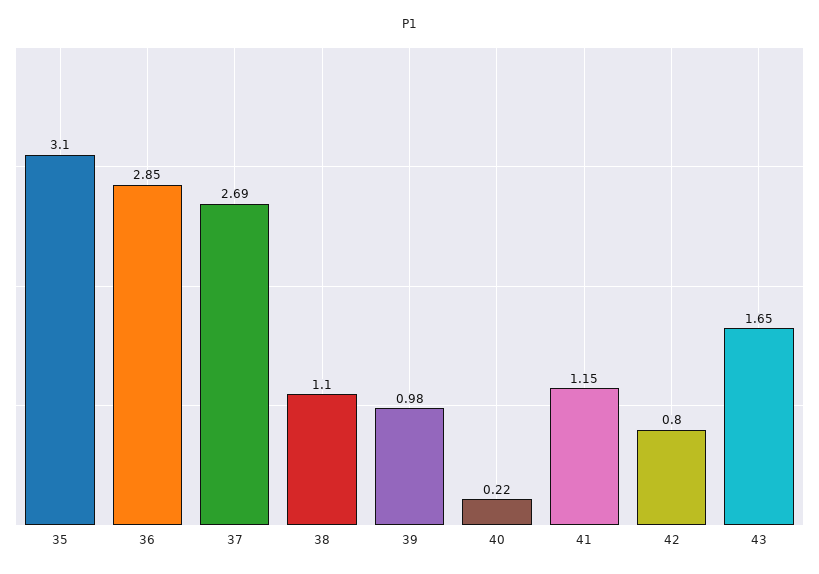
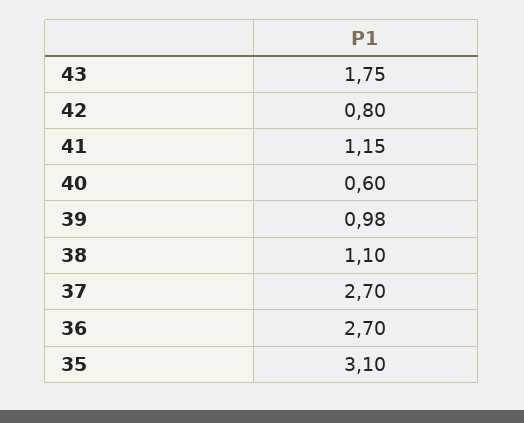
  {
    "35": 3.1,
-   "36": 2.85,
+   "36": 2.7,
-   "37": 2.69,
+   "37": 2.7,
    "38": 1.1,
    "39": 0.98,
-   "40": 0.22,
+   "40": 0.6,
    "41": 1.15,
    "42": 0.8,
-   "43": 1.65
+   "43": 1.75
  }

